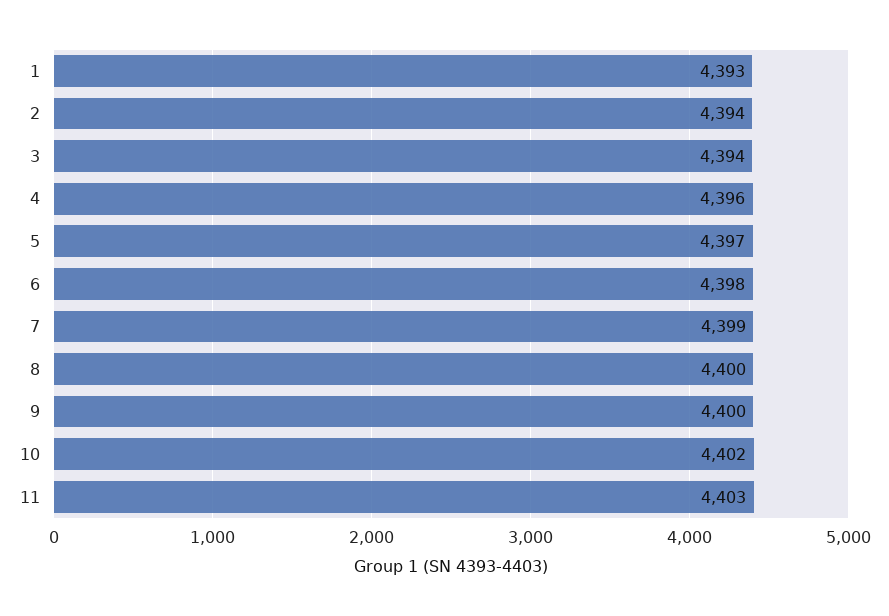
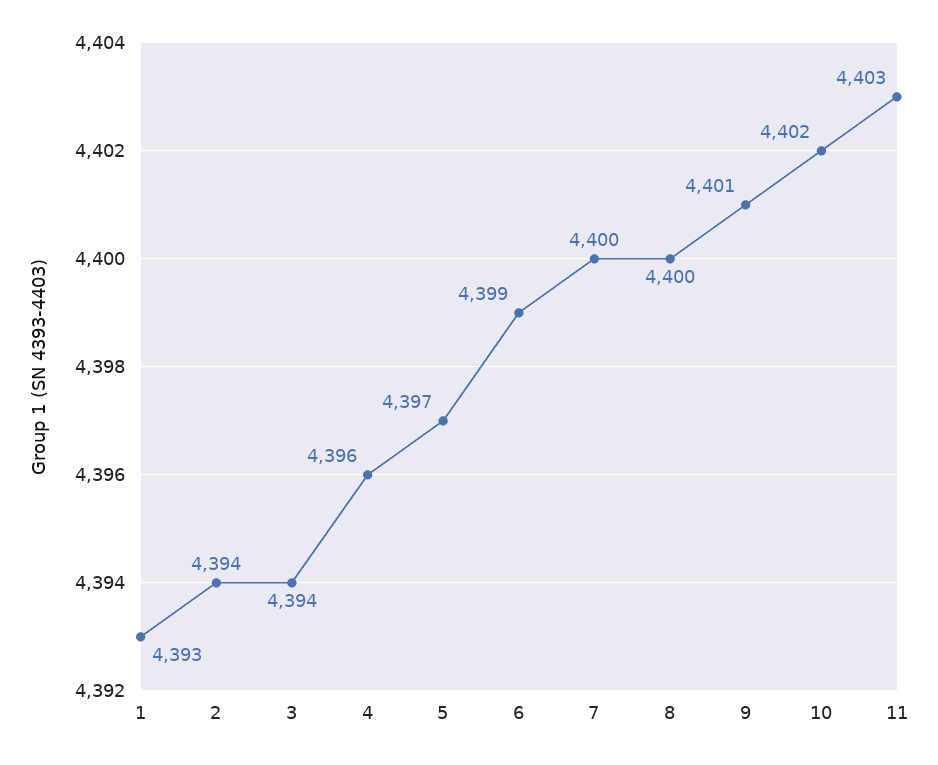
  {
    "1": 4393,
    "2": 4394,
    "3": 4394,
    "4": 4396,
    "5": 4397,
-   "6": 4398,
+   "6": 4399,
-   "7": 4399,
+   "7": 4400,
    "8": 4400,
-   "9": 4400,
+   "9": 4401,
    "10": 4402,
    "11": 4403
  }

